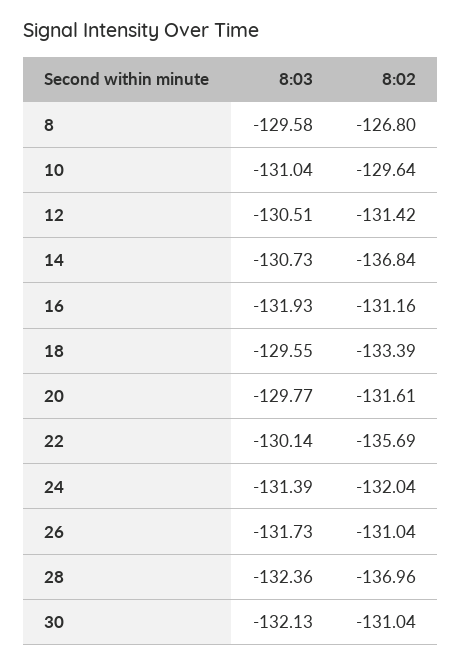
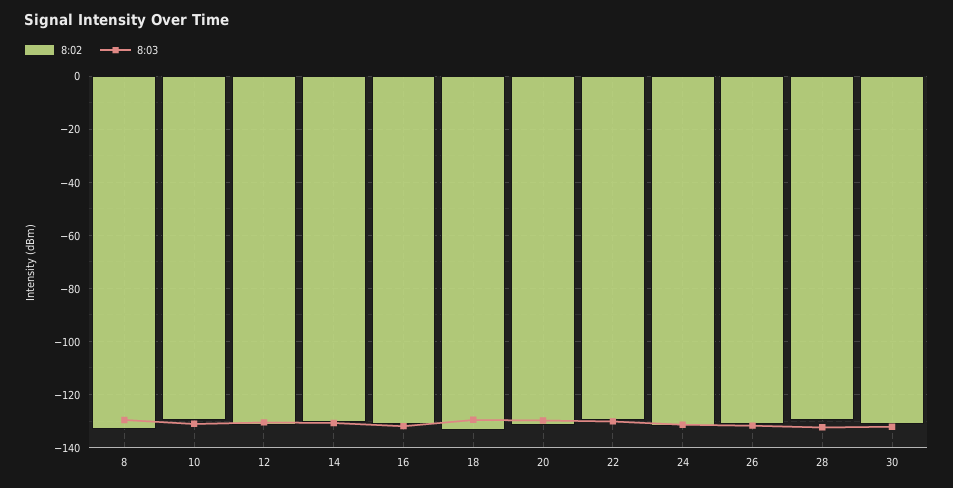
  {
    "8:03": {
      "8": -129.58,
      "10": -131.04,
      "12": -130.51,
      "14": -130.73,
      "16": -131.93,
      "18": -129.55,
      "20": -129.77,
      "22": -130.14,
      "24": -131.39,
      "26": -131.73,
      "28": -132.36,
      "30": -132.13
    },
    "8:02": {
-     "8": -126.8,
+     "8": -132.5,
      "10": -129.64,
      "12": -131.42,
-     "14": -136.84,
+     "14": -130,
      "16": -131.16,
      "18": -133.39,
      "20": -131.61,
-     "22": -135.69,
+     "22": -130,
      "24": -132.04,
      "26": -131.04,
-     "28": -136.96,
+     "28": -130,
      "30": -131.04
    }
  }

